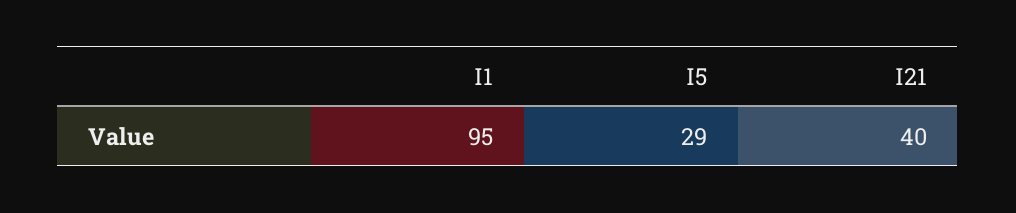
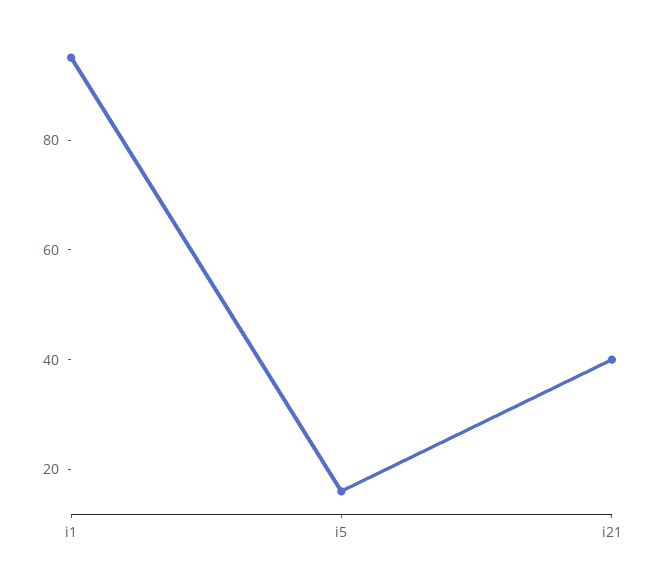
  {
    "I1": 95,
-   "I5": 29,
+   "I5": 15,
    "I21": 40
  }

